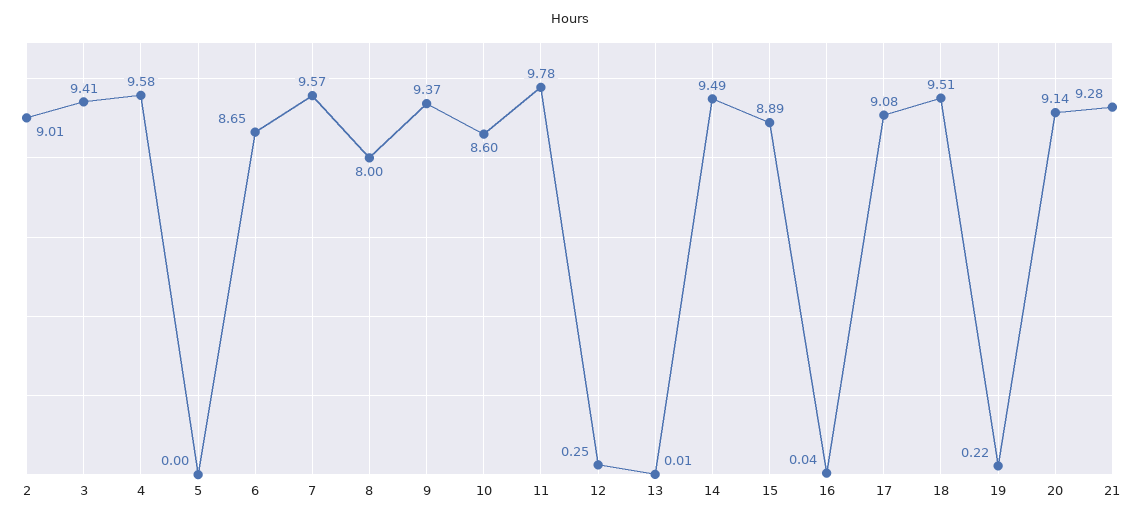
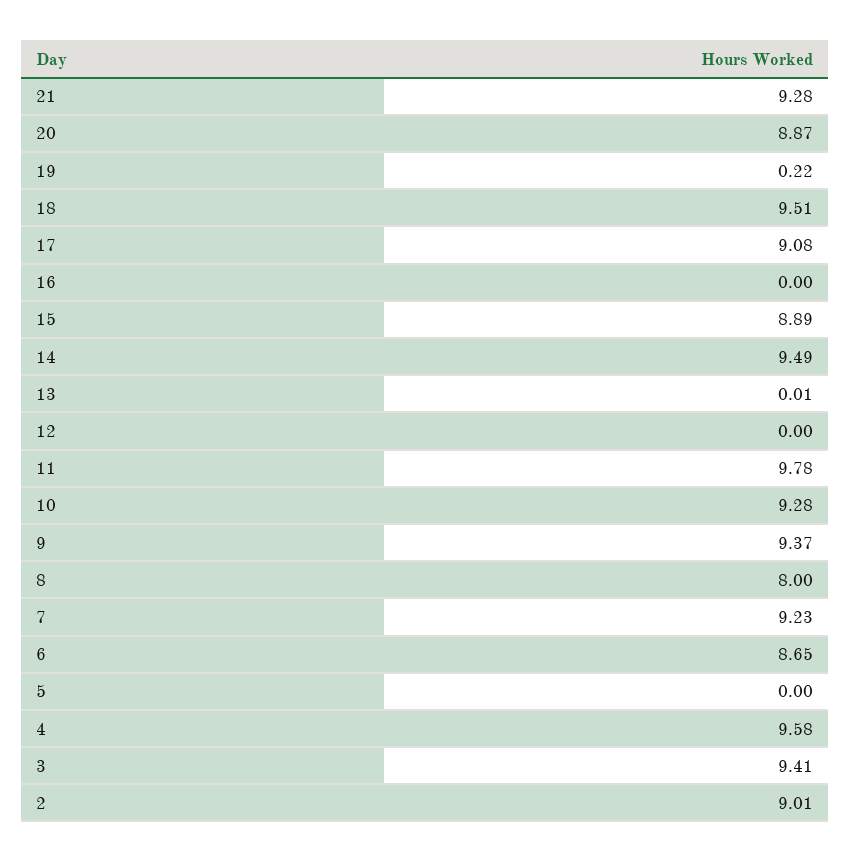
  {
    "2": 9.01,
    "3": 9.41,
    "4": 9.58,
    "5": 0,
    "6": 8.65,
-   "7": 9.57,
+   "7": 9.23,
    "8": 8,
    "9": 9.37,
-   "10": 8.6,
+   "10": 9.28,
    "11": 9.78,
-   "12": 0.25,
+   "12": 0,
    "13": 0.01,
    "14": 9.49,
    "15": 8.89,
-   "16": 0.04,
+   "16": 0,
    "17": 9.08,
    "18": 9.51,
    "19": 0.22,
-   "20": 9.14,
+   "20": 8.87,
    "21": 9.28
  }

